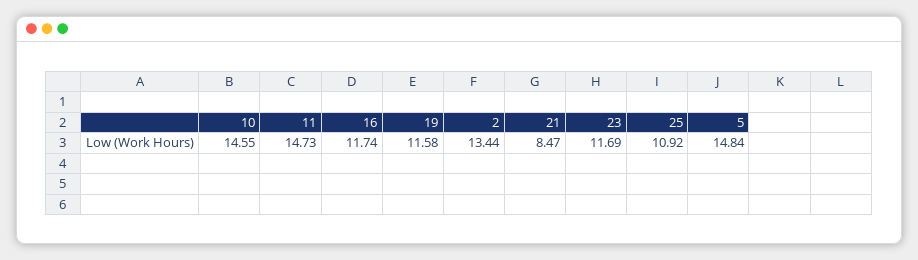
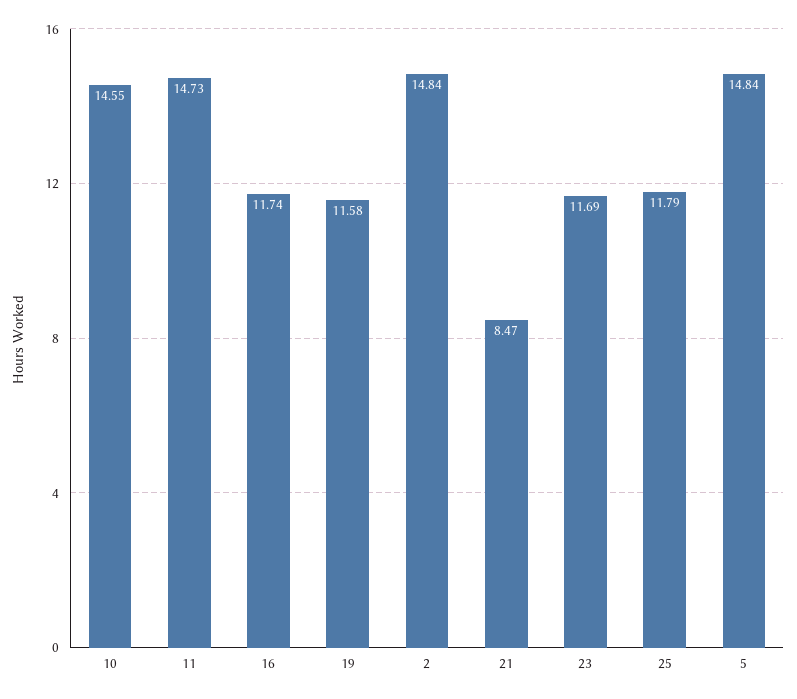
  {
    "10": 14.55,
    "11": 14.73,
    "16": 11.74,
    "19": 11.58,
-   "2": 13.44,
+   "2": 14.84,
    "21": 8.47,
    "23": 11.69,
-   "25": 10.92,
+   "25": 11.79,
    "5": 14.84
  }

